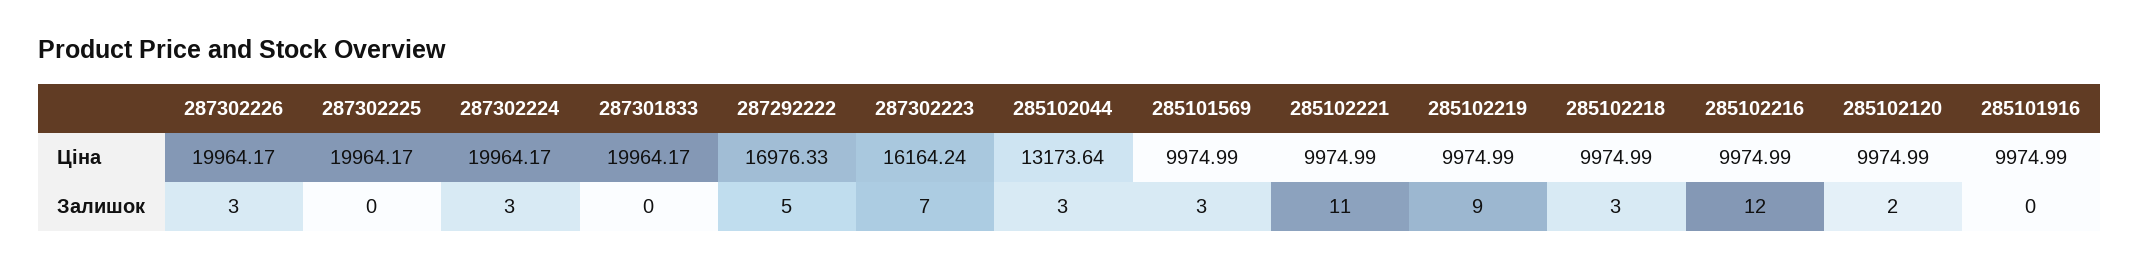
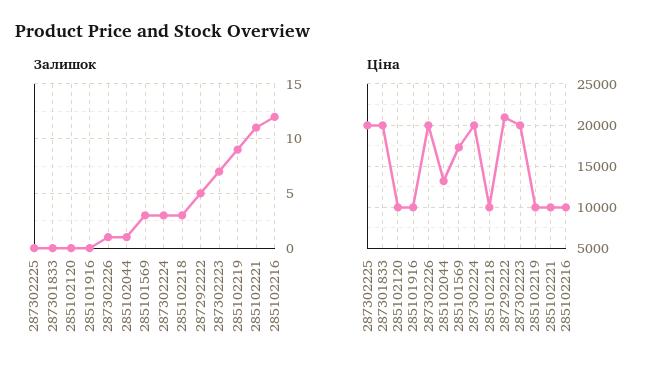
  {
    "Ціна": {
      "287302226": 19964.17,
      "287302225": 19964.17,
      "287302224": 19964.17,
      "287301833": 19964.17,
-     "287292222": 16976.33,
+     "287292222": 21000,
-     "287302223": 16164.24,
+     "287302223": 20000,
      "285102044": 13173.64,
-     "285101569": 9974.99,
+     "285101569": 17000,
      "285102221": 9974.99,
      "285102219": 9974.99,
      "285102218": 9974.99,
      "285102216": 9974.99,
      "285102120": 9974.99,
      "285101916": 9974.99
    },
    "Залишок": {
-     "287302226": 3,
+     "287302226": 1,
      "287302225": 0,
      "287302224": 3,
      "287301833": 0,
      "287292222": 5,
      "287302223": 7,
-     "285102044": 3,
+     "285102044": 1,
      "285101569": 3,
      "285102221": 11,
      "285102219": 9,
      "285102218": 3,
      "285102216": 12,
-     "285102120": 2,
+     "285102120": 0,
      "285101916": 0
    }
  }

